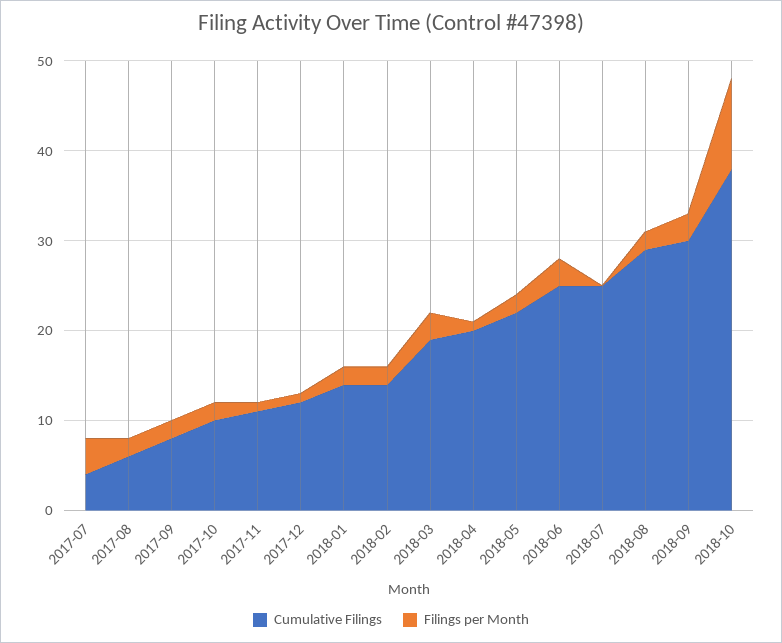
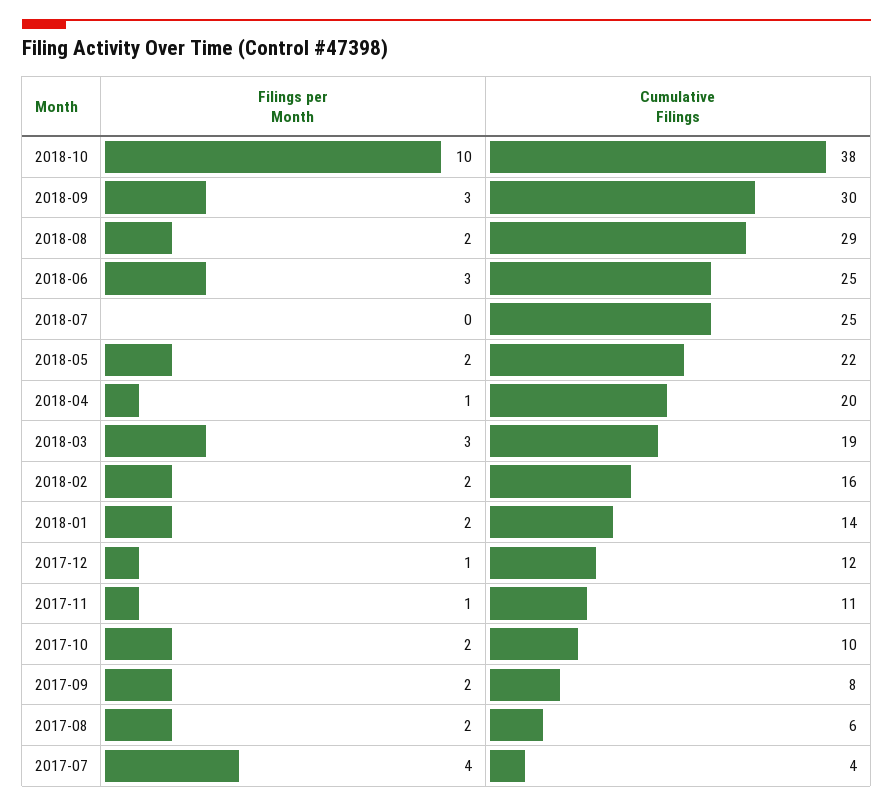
  {
    "Cumulative Filings": {
      "2017-07": 4,
      "2017-08": 6,
      "2017-09": 8,
      "2017-10": 10,
      "2017-11": 11,
      "2017-12": 12,
      "2018-01": 14,
-     "2018-02": 14,
+     "2018-02": 16,
      "2018-03": 19,
      "2018-04": 20,
      "2018-05": 22,
      "2018-06": 25,
      "2018-07": 25,
      "2018-08": 29,
      "2018-09": 30,
      "2018-10": 38
    },
    "Filings per Month": {
      "2017-07": 4,
      "2017-08": 2,
      "2017-09": 2,
      "2017-10": 2,
      "2017-11": 1,
      "2017-12": 1,
      "2018-01": 2,
      "2018-02": 2,
      "2018-03": 3,
      "2018-04": 1,
      "2018-05": 2,
      "2018-06": 3,
      "2018-07": 0,
      "2018-08": 2,
      "2018-09": 3,
      "2018-10": 10
    }
  }

